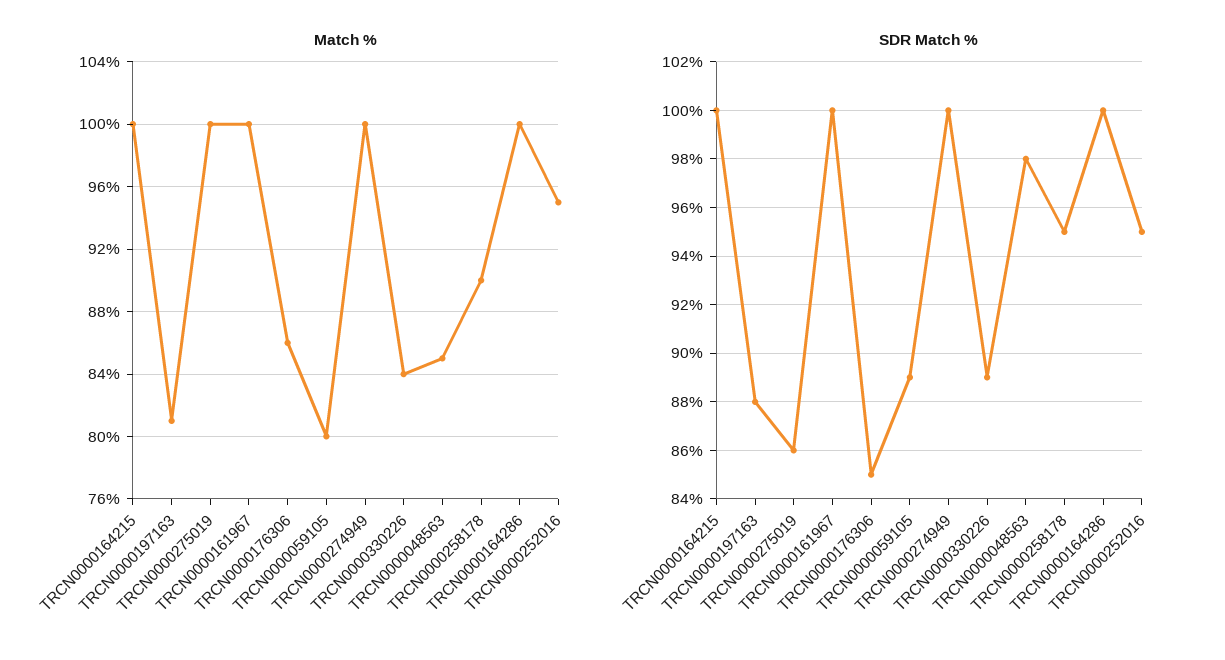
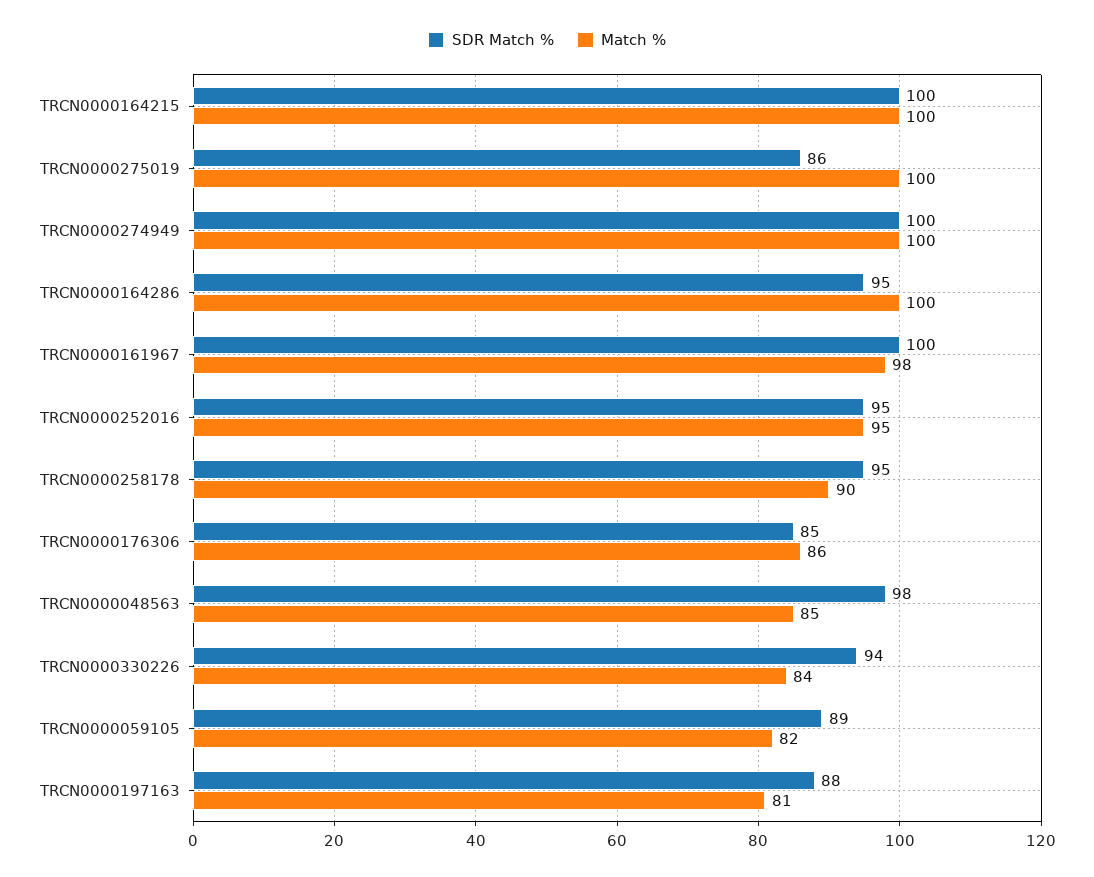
  {
    "Match %": {
      "TRCN0000164215": 100,
      "TRCN0000197163": 81,
      "TRCN0000275019": 100,
-     "TRCN0000161967": 100,
+     "TRCN0000161967": 98,
      "TRCN0000176306": 86,
-     "TRCN0000059105": 80,
+     "TRCN0000059105": 82,
      "TRCN0000274949": 100,
      "TRCN0000330226": 84,
      "TRCN0000048563": 85,
      "TRCN0000258178": 90,
      "TRCN0000164286": 100,
      "TRCN0000252016": 95
    },
    "SDR Match %": {
      "TRCN0000164215": 100,
      "TRCN0000197163": 88,
      "TRCN0000275019": 86,
      "TRCN0000161967": 100,
      "TRCN0000176306": 85,
      "TRCN0000059105": 89,
      "TRCN0000274949": 100,
-     "TRCN0000330226": 89,
+     "TRCN0000330226": 94,
      "TRCN0000048563": 98,
      "TRCN0000258178": 95,
-     "TRCN0000164286": 100,
+     "TRCN0000164286": 95,
      "TRCN0000252016": 95
    }
  }

